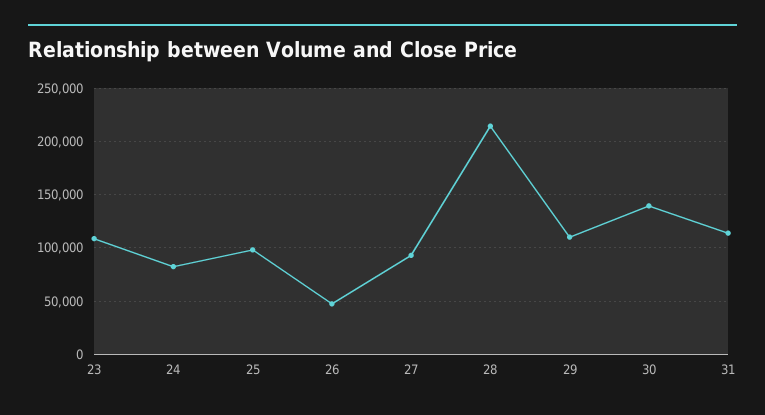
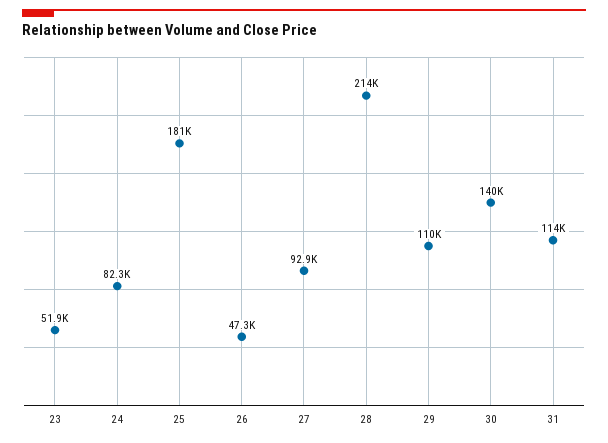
  {
-   "23": 110000,
+   "23": 51900,
    "24": 82300,
-   "25": 100000,
+   "25": 181000,
    "26": 47300,
    "27": 92900,
    "28": 214000,
    "29": 110000,
    "30": 140000,
    "31": 114000
  }

